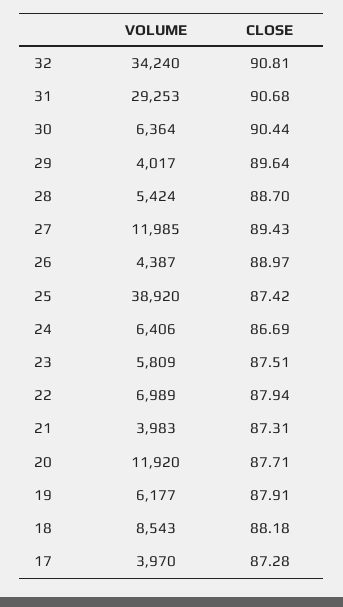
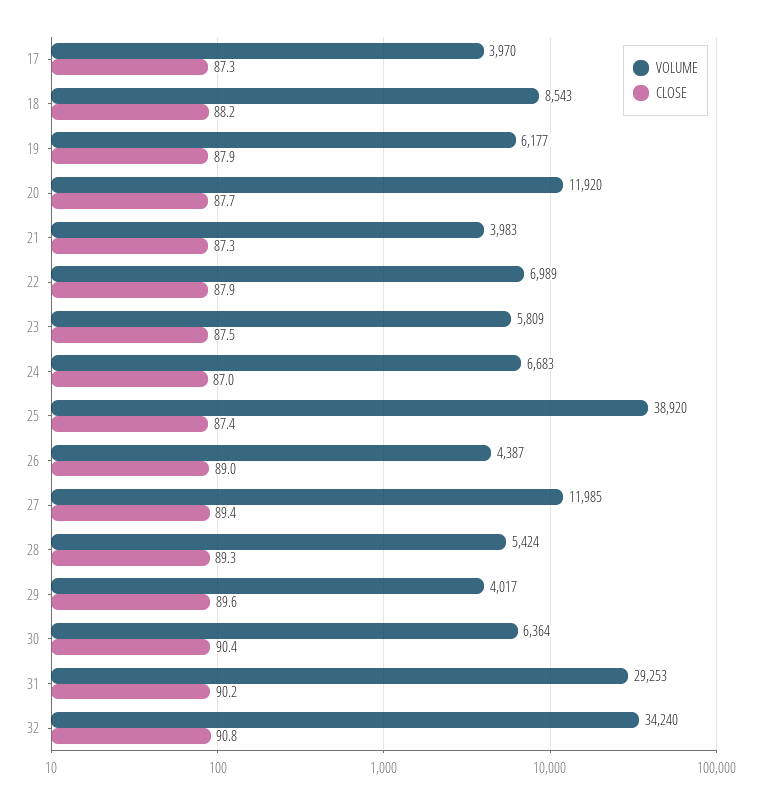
  {
    "VOLUME": {
      "32": 34240,
      "31": 29253,
      "30": 6364,
      "29": 4017,
      "28": 5424,
      "27": 11985,
      "26": 4387,
      "25": 38920,
-     "24": 6406,
+     "24": 6683,
      "23": 5809,
      "22": 6989,
      "21": 3983,
      "20": 11920,
      "19": 6177,
      "18": 8543,
      "17": 3970
    },
    "CLOSE": {
      "32": 90.81,
-     "31": 90.68,
+     "31": 90.2,
      "30": 90.44,
      "29": 89.64,
-     "28": 88.7,
+     "28": 89.3,
      "27": 89.43,
      "26": 88.97,
      "25": 87.42,
-     "24": 86.69,
+     "24": 87,
      "23": 87.51,
      "22": 87.94,
      "21": 87.31,
      "20": 87.71,
      "19": 87.91,
      "18": 88.18,
      "17": 87.28
    }
  }

